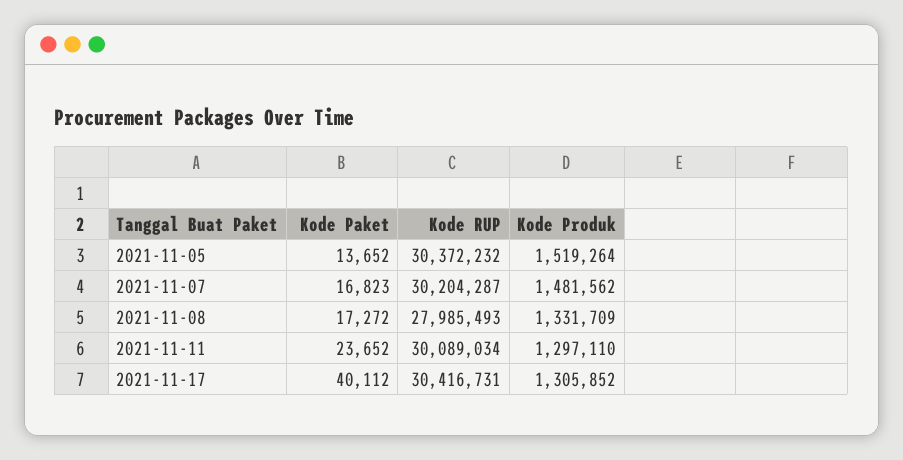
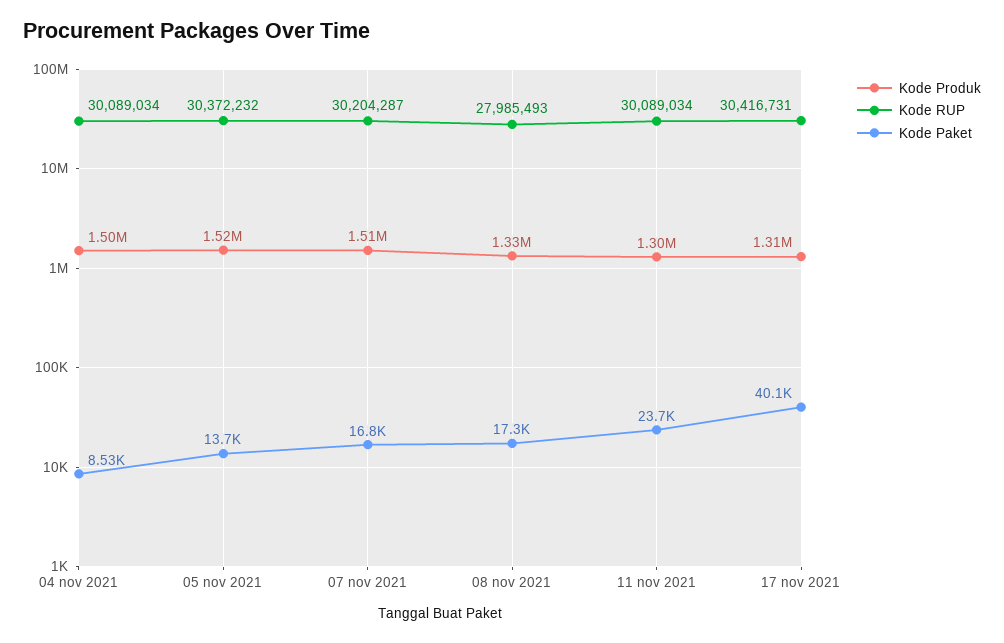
  {
    "Kode Paket": {
      "2021-11-05": 13652,
      "2021-11-07": 16823,
      "2021-11-08": 17272,
      "2021-11-11": 23652,
-     "2021-11-17": 40112
+     "2021-11-17": 40112,
+     "04 nov 2021": 8530
    },
    "Kode RUP": {
      "2021-11-05": 30372232,
      "2021-11-07": 30204287,
      "2021-11-08": 27985493,
      "2021-11-11": 30089034,
-     "2021-11-17": 30416731
+     "2021-11-17": 30416731,
+     "04 nov 2021": 30089034
    },
    "Kode Produk": {
      "2021-11-05": 1519264,
-     "2021-11-07": 1481562,
+     "2021-11-07": 1510000,
      "2021-11-08": 1331709,
      "2021-11-11": 1297110,
-     "2021-11-17": 1305852
+     "2021-11-17": 1305852,
+     "04 nov 2021": 1500000
    }
  }

